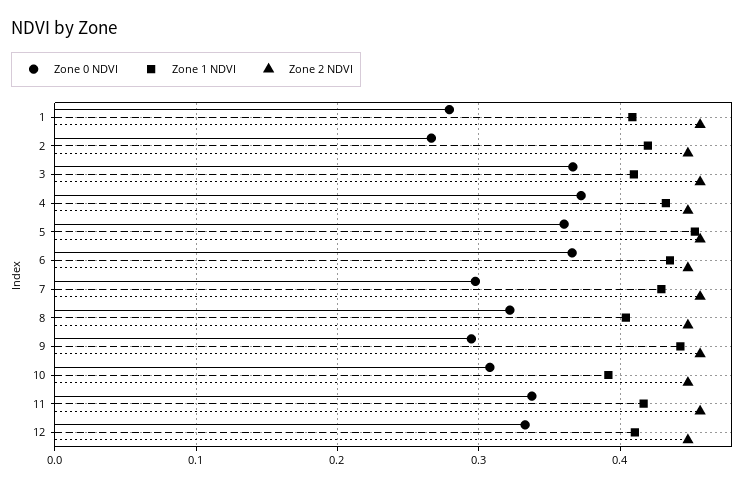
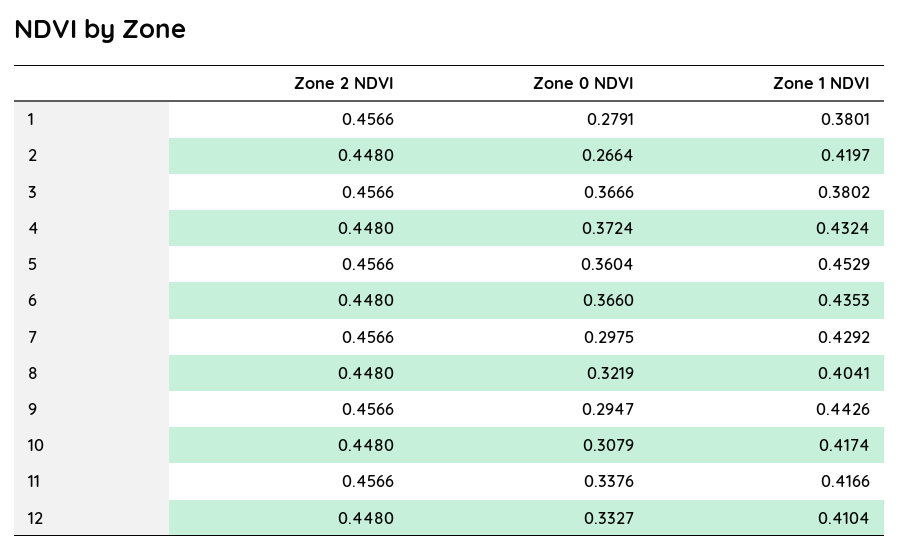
  {
    "Zone 0 NDVI": {
      "1": 0.2791,
      "2": 0.2664,
      "3": 0.3666,
      "4": 0.3724,
      "5": 0.3604,
      "6": 0.366,
      "7": 0.2975,
      "8": 0.3219,
      "9": 0.2947,
      "10": 0.3079,
      "11": 0.3376,
      "12": 0.3327
    },
    "Zone 1 NDVI": {
-     "1": 0.41,
+     "1": 0.3801,
      "2": 0.4197,
-     "3": 0.41,
+     "3": 0.3802,
      "4": 0.4324,
      "5": 0.4529,
      "6": 0.4353,
      "7": 0.4292,
      "8": 0.4041,
      "9": 0.4426,
-     "10": 0.39,
+     "10": 0.4174,
      "11": 0.4166,
      "12": 0.4104
    },
    "Zone 2 NDVI": {
      "1": 0.4566,
      "2": 0.448,
      "3": 0.4566,
      "4": 0.448,
      "5": 0.4566,
      "6": 0.448,
      "7": 0.4566,
      "8": 0.448,
      "9": 0.4566,
      "10": 0.448,
      "11": 0.4566,
      "12": 0.448
    }
  }

